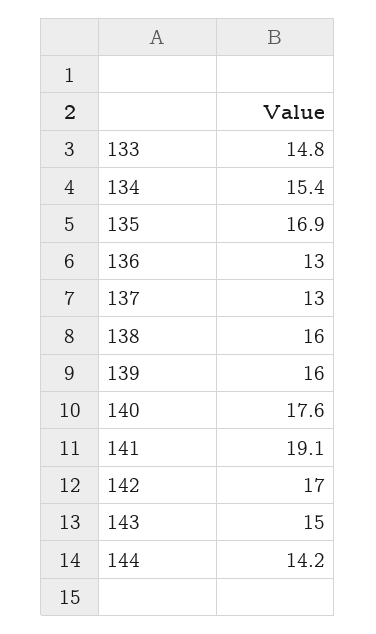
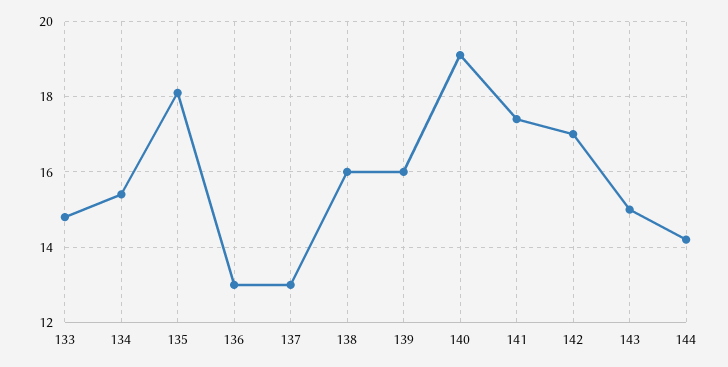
  {
    "133": 14.8,
    "134": 15.4,
-   "135": 16.9,
+   "135": 18,
    "136": 13,
    "137": 13,
    "138": 16,
    "139": 16,
-   "140": 17.6,
+   "140": 19,
-   "141": 19.1,
+   "141": 17.5,
    "142": 17,
    "143": 15,
    "144": 14.2
  }

